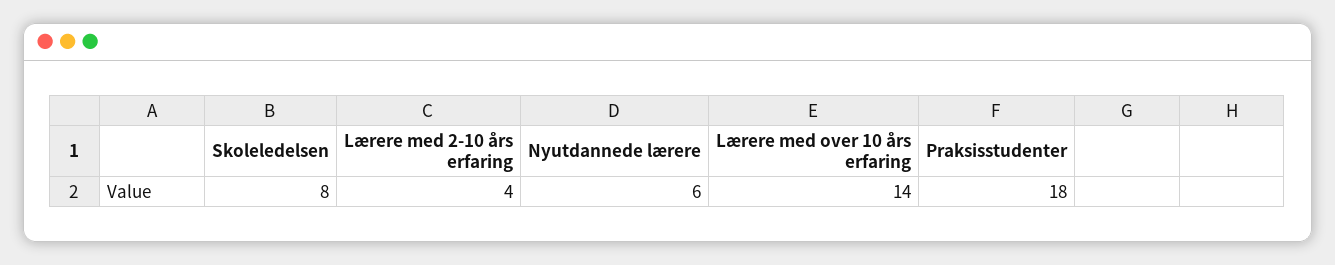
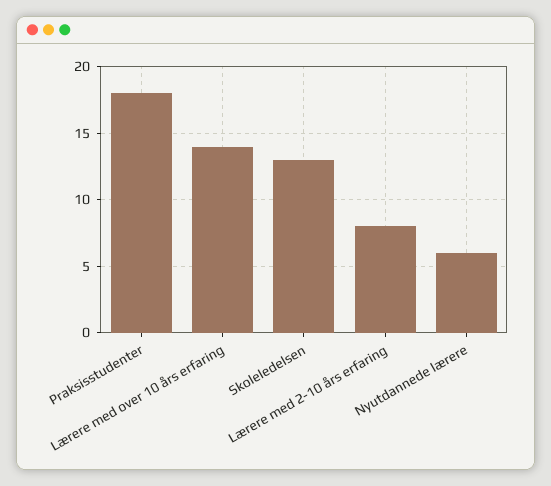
  {
-   "Skoleledelsen": 8,
+   "Skoleledelsen": 13,
-   "Lærere med 2-10 års erfaring": 4,
+   "Lærere med 2-10 års erfaring": 8,
    "Nyutdannede lærere": 6,
    "Lærere med over 10 års erfaring": 14,
    "Praksisstudenter": 18
  }

